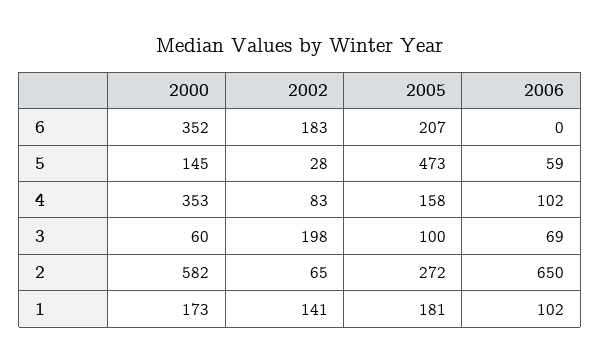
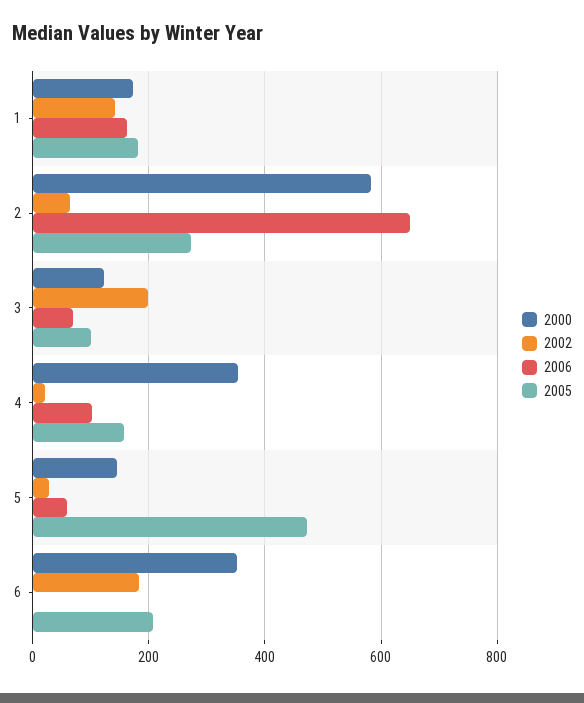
  {
    "2000": {
      "6": 352,
      "5": 145,
      "4": 353,
-     "3": 60,
+     "3": 120,
      "2": 582,
      "1": 173
    },
    "2002": {
      "6": 183,
      "5": 28,
-     "4": 83,
+     "4": 20,
      "3": 198,
      "2": 65,
      "1": 141
    },
    "2005": {
      "6": 207,
      "5": 473,
      "4": 158,
      "3": 100,
      "2": 272,
      "1": 181
    },
    "2006": {
      "6": 0,
      "5": 59,
      "4": 102,
      "3": 69,
      "2": 650,
-     "1": 102
+     "1": 160
    }
  }

